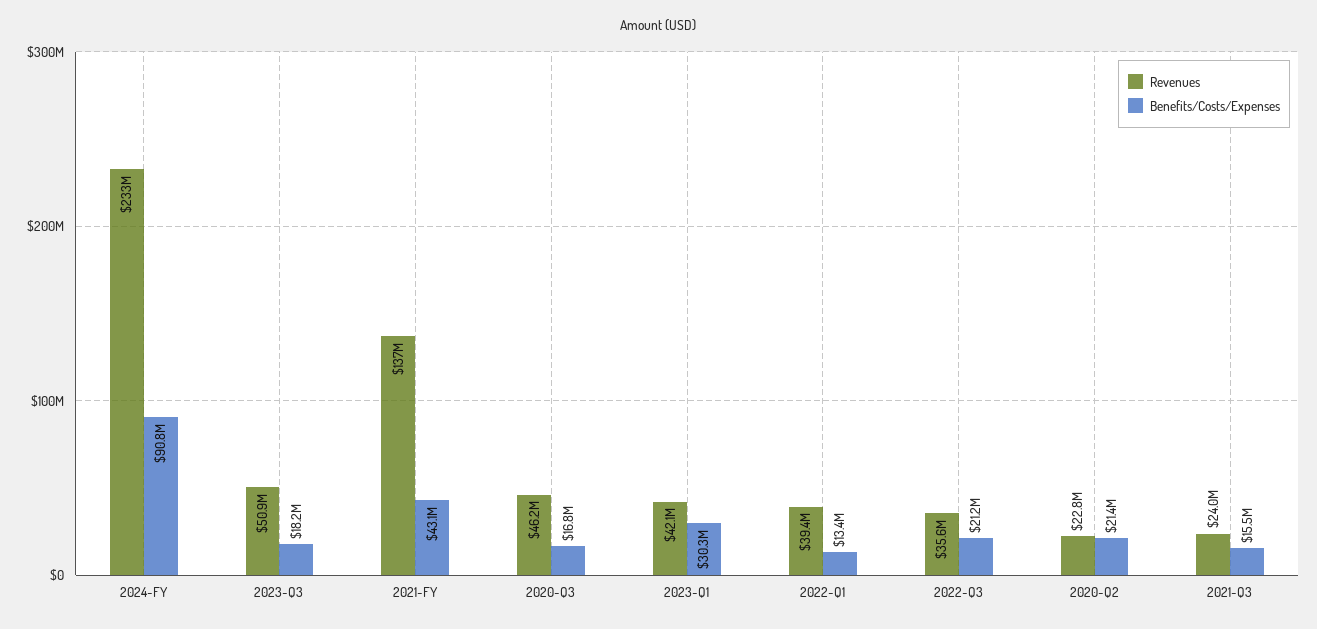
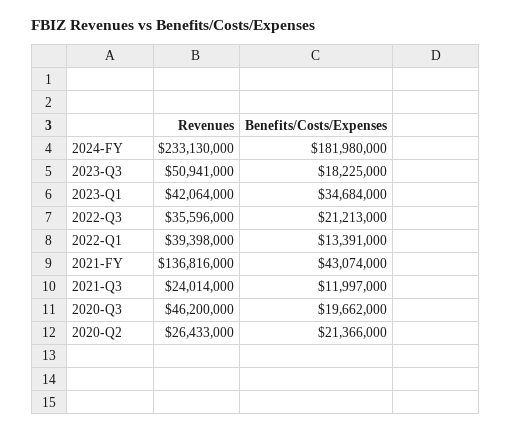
  {
    "Revenues": {
      "2024-FY": 233130000,
      "2023-Q3": 50941000,
      "2021-FY": 136816000,
      "2020-Q3": 46200000,
      "2023-Q1": 42064000,
      "2022-Q1": 39398000,
      "2022-Q3": 35596000,
-     "2020-Q2": 22800000,
+     "2020-Q2": 26433000,
      "2021-Q3": 24014000
    },
    "Benefits/Costs/Expenses": {
-     "2024-FY": 90800000,
+     "2024-FY": 181980000,
      "2023-Q3": 18225000,
      "2021-FY": 43074000,
-     "2020-Q3": 16800000,
+     "2020-Q3": 19662000,
-     "2023-Q1": 30300000,
+     "2023-Q1": 34684000,
      "2022-Q1": 13391000,
      "2022-Q3": 21213000,
      "2020-Q2": 21366000,
-     "2021-Q3": 15500000
+     "2021-Q3": 11997000
    }
  }

